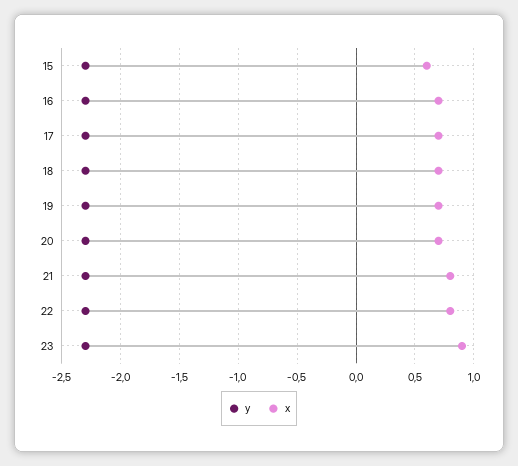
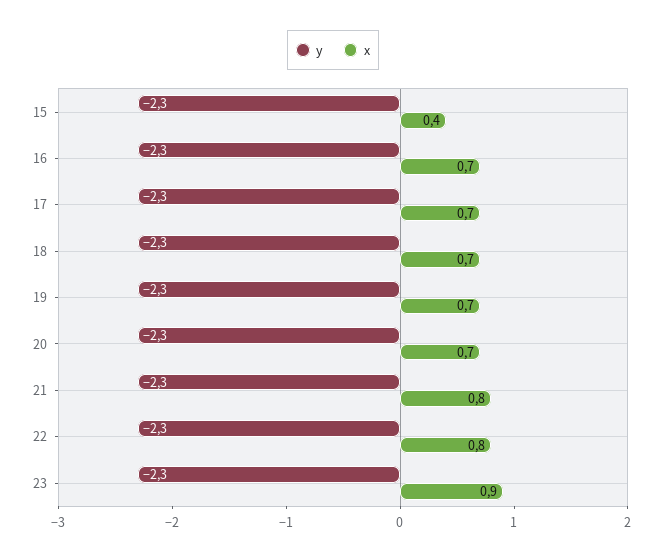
  {
    "y": {
      "15": -2.3,
      "16": -2.3,
      "17": -2.3,
      "18": -2.3,
      "19": -2.3,
      "20": -2.3,
      "21": -2.3,
      "22": -2.3,
      "23": -2.3
    },
    "x": {
-     "15": 0.6,
+     "15": 0.4,
      "16": 0.7,
      "17": 0.7,
      "18": 0.7,
      "19": 0.7,
      "20": 0.7,
      "21": 0.8,
      "22": 0.8,
      "23": 0.9
    }
  }

